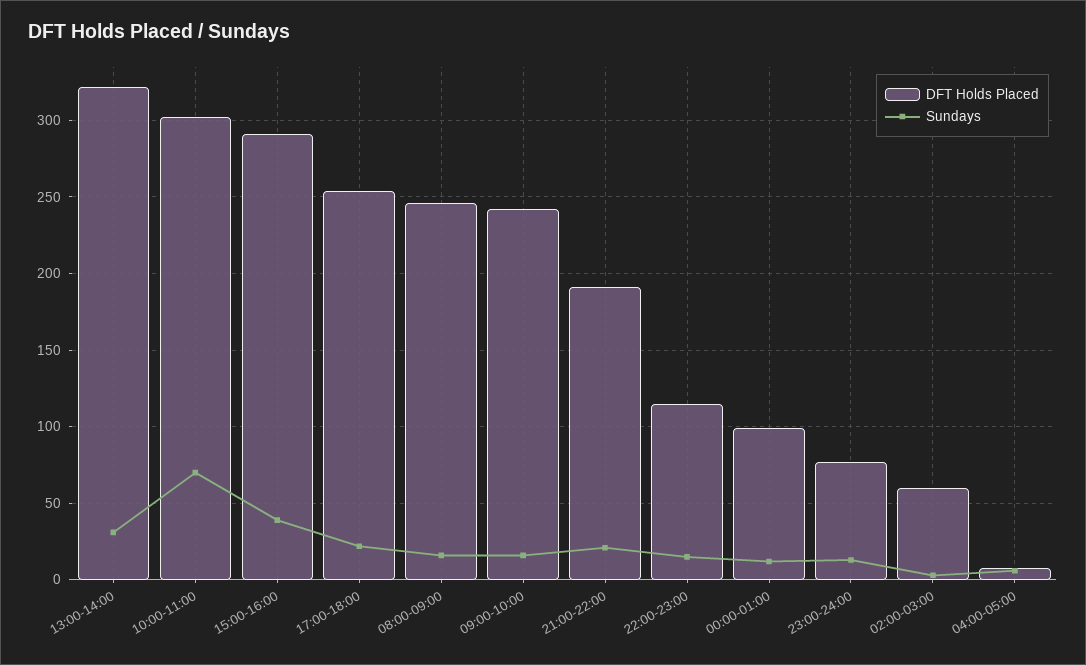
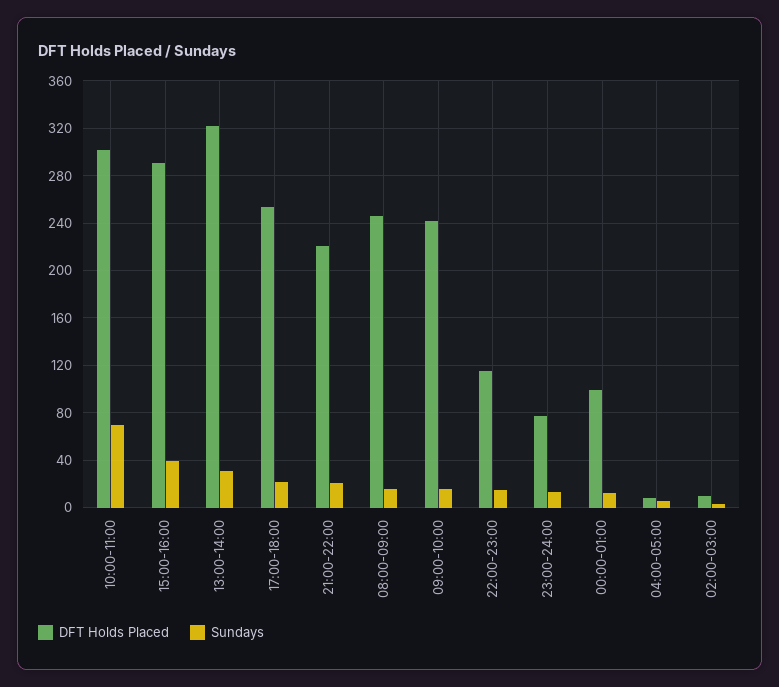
  {
    "DFT Holds Placed": {
      "13:00-14:00": 320,
      "10:00-11:00": 300,
      "15:00-16:00": 290,
      "17:00-18:00": 255,
      "08:00-09:00": 245,
      "09:00-10:00": 240,
-     "21:00-22:00": 190,
+     "21:00-22:00": 220,
      "22:00-23:00": 115,
      "00:00-01:00": 100,
      "23:00-24:00": 75,
-     "02:00-03:00": 60,
+     "02:00-03:00": 10,
      "04:00-05:00": 10
    },
    "Sundays": {
      "13:00-14:00": 30,
      "10:00-11:00": 70,
      "15:00-16:00": 40,
      "17:00-18:00": 20,
      "08:00-09:00": 15,
      "09:00-10:00": 15,
      "21:00-22:00": 20,
      "22:00-23:00": 15,
      "00:00-01:00": 10,
      "23:00-24:00": 15,
      "02:00-03:00": 5,
      "04:00-05:00": 5
    }
  }

